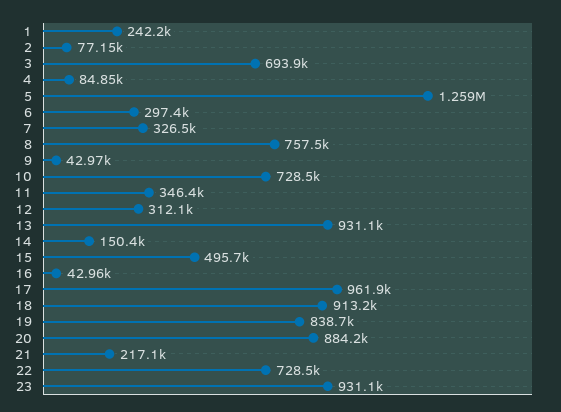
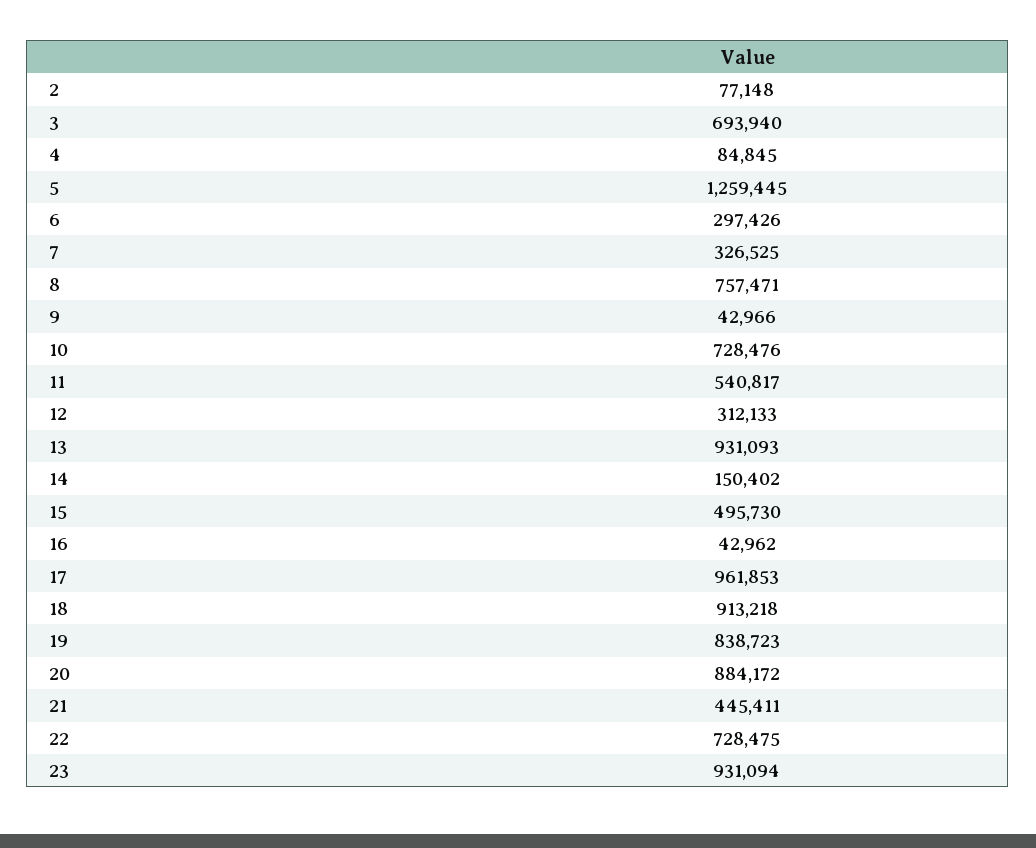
  {
-   "1": 242200,
    "2": 77148,
    "3": 693940,
    "4": 84845,
    "5": 1259445,
    "6": 297426,
    "7": 326525,
    "8": 757471,
    "9": 42966,
    "10": 728476,
-   "11": 346400,
+   "11": 540817,
    "12": 312133,
    "13": 931093,
    "14": 150402,
    "15": 495730,
    "16": 42962,
    "17": 961853,
    "18": 913218,
    "19": 838723,
    "20": 884172,
-   "21": 217100,
+   "21": 445411,
    "22": 728475,
    "23": 931094
  }

